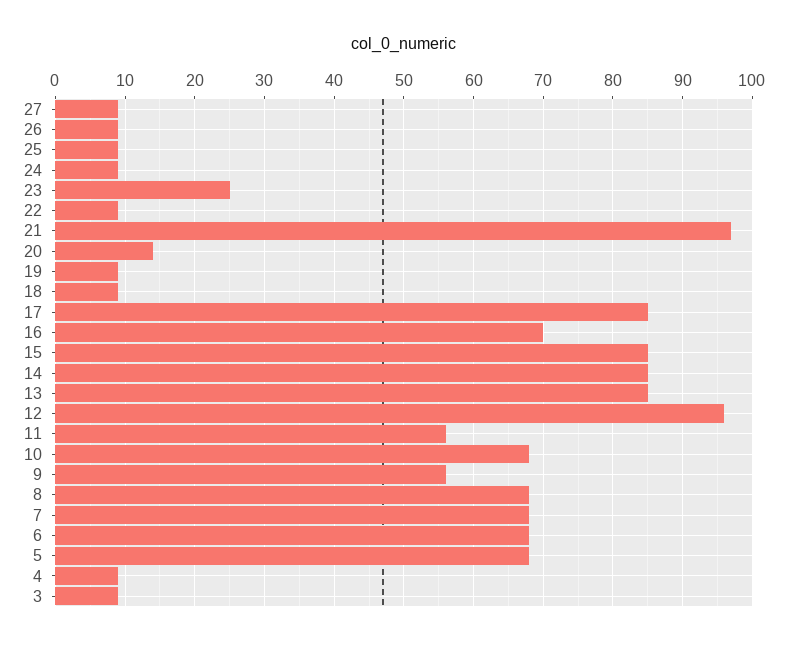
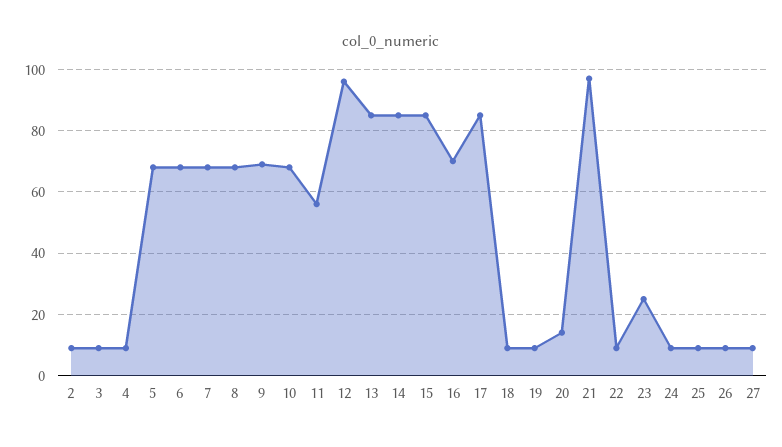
  {
    "27": 9,
    "26": 9,
    "25": 9,
    "24": 9,
    "23": 25,
    "22": 9,
    "21": 97,
    "20": 14,
    "19": 9,
    "18": 9,
    "17": 85,
    "16": 70,
    "15": 85,
    "14": 85,
    "13": 85,
    "12": 96,
    "11": 56,
    "10": 68,
-   "9": 56,
+   "9": 70,
    "8": 68,
    "7": 68,
    "6": 68,
    "5": 68,
    "4": 9,
-   "3": 9
+   "3": 9,
+   "2": 10
  }

